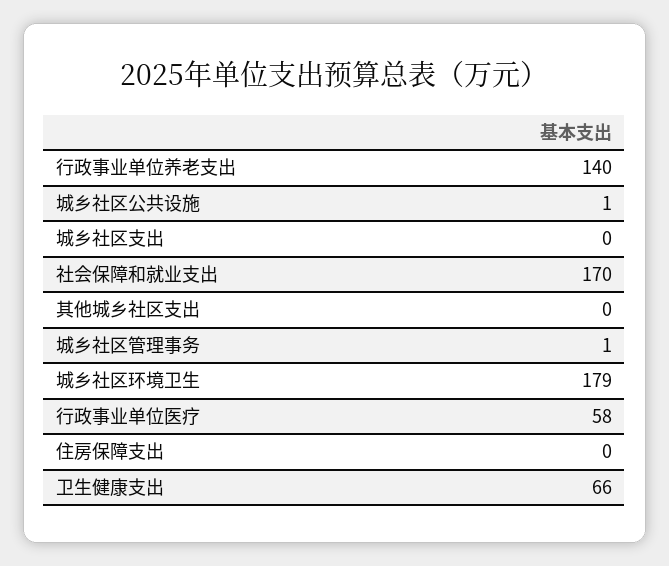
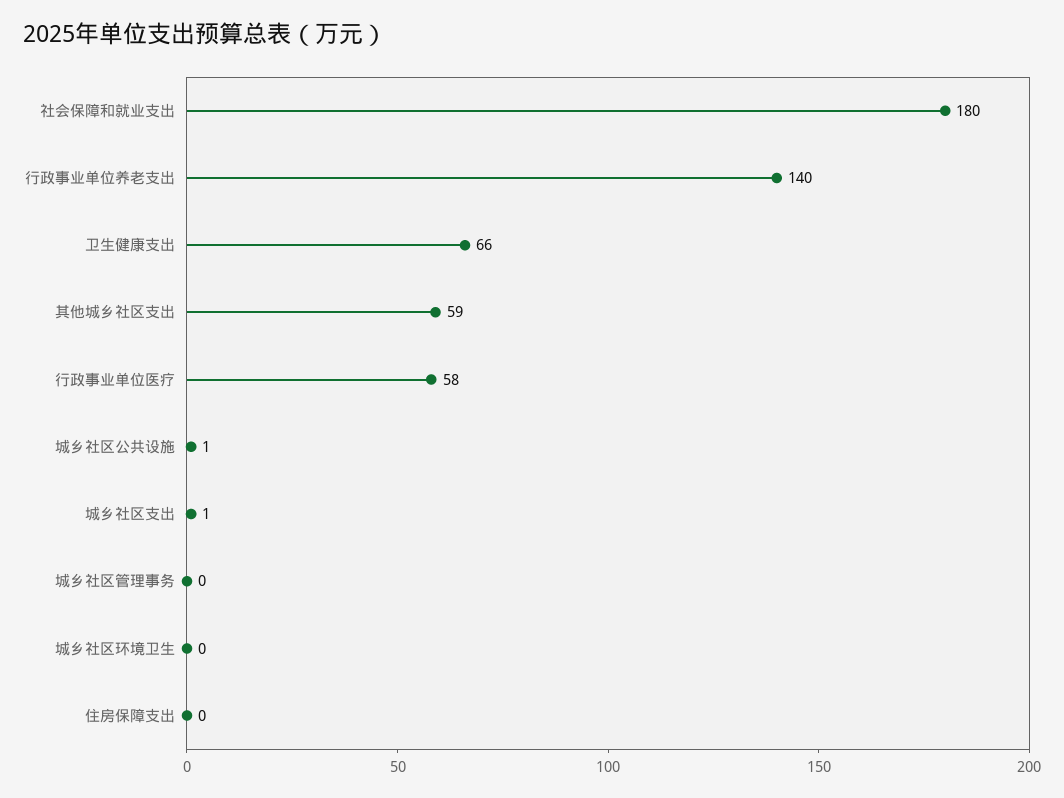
  {
    "行政事业单位养老支出": 140,
    "城乡社区公共设施": 1,
-   "城乡社区支出": 0,
+   "城乡社区支出": 1,
-   "社会保障和就业支出": 170,
+   "社会保障和就业支出": 180,
-   "其他城乡社区支出": 0,
+   "其他城乡社区支出": 59,
-   "城乡社区管理事务": 1,
+   "城乡社区管理事务": 0,
-   "城乡社区环境卫生": 179,
+   "城乡社区环境卫生": 0,
    "行政事业单位医疗": 58,
    "住房保障支出": 0,
    "卫生健康支出": 66
  }

